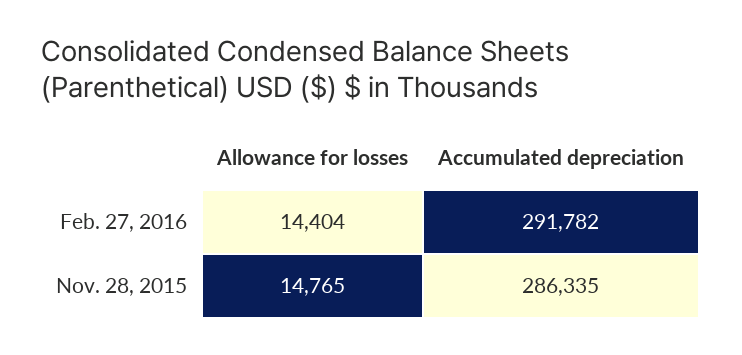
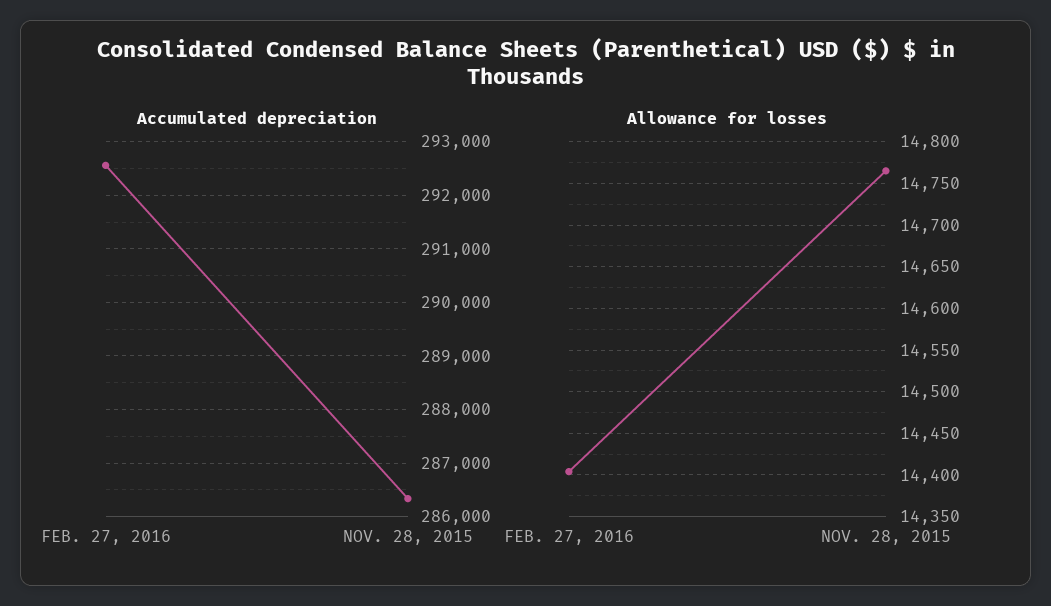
  {
    "Allowance for losses": {
      "Feb. 27, 2016": 14404,
      "Nov. 28, 2015": 14765
    },
    "Accumulated depreciation": {
-     "Feb. 27, 2016": 291782,
+     "Feb. 27, 2016": 292600,
      "Nov. 28, 2015": 286335
    }
  }

